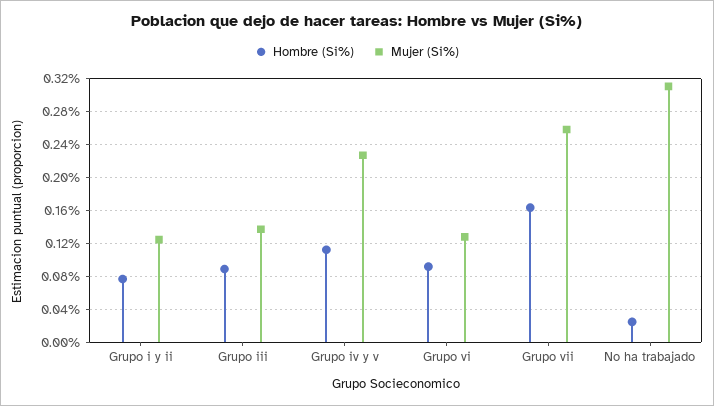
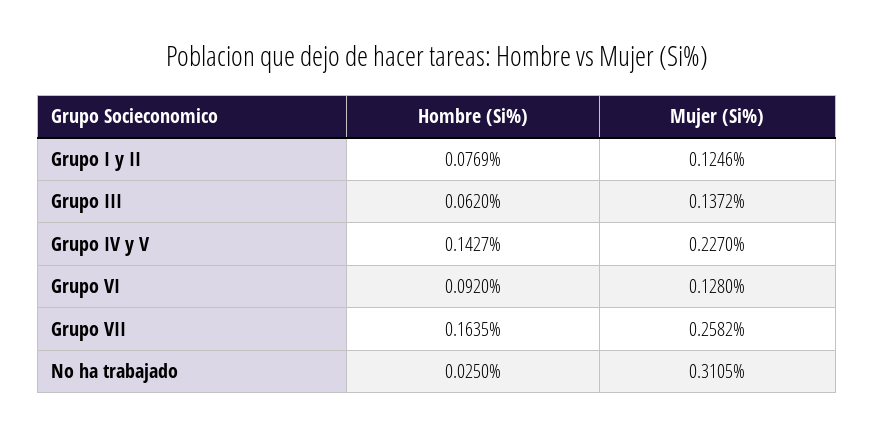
  {
    "Hombre (Si%)": {
      "Grupo i y ii": 0.0769,
-     "Grupo iii": 0.09,
+     "Grupo iii": 0.062,
-     "Grupo iv y v": 0.11,
+     "Grupo iv y v": 0.1427,
      "Grupo vi": 0.092,
      "Grupo vii": 0.1635,
      "No ha trabajado": 0.025
    },
    "Mujer (Si%)": {
      "Grupo i y ii": 0.1246,
      "Grupo iii": 0.1372,
      "Grupo iv y v": 0.227,
      "Grupo vi": 0.128,
      "Grupo vii": 0.2582,
      "No ha trabajado": 0.3105
    }
  }

